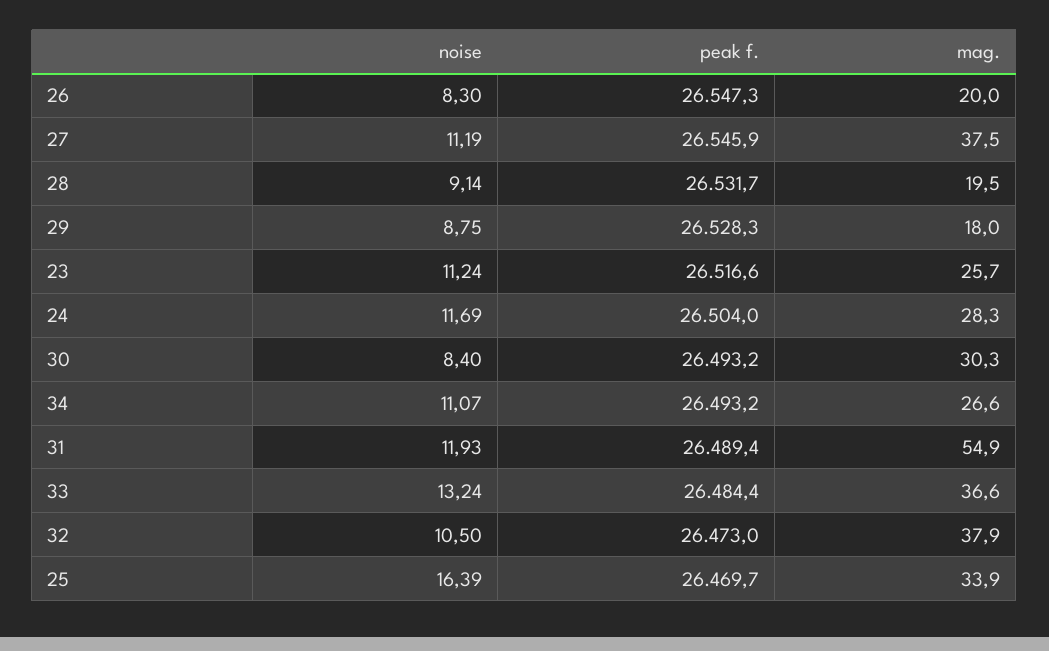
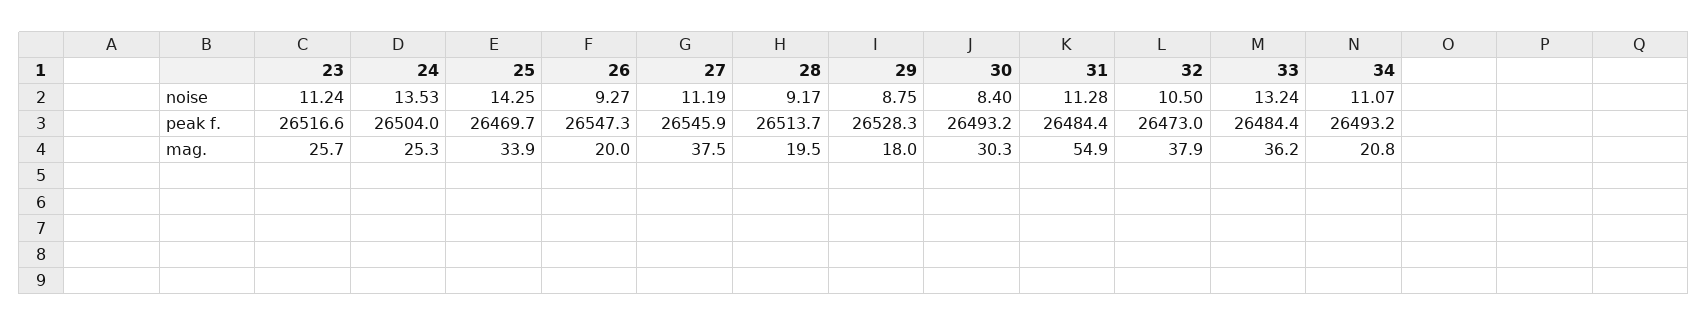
  {
    "noise": {
-     "26": 8.3,
+     "26": 9.27,
      "27": 11.19,
-     "28": 9.14,
+     "28": 9.17,
      "29": 8.75,
      "23": 11.24,
-     "24": 11.69,
+     "24": 13.53,
      "30": 8.4,
      "34": 11.07,
-     "31": 11.93,
+     "31": 11.28,
      "33": 13.24,
      "32": 10.5,
-     "25": 16.39
+     "25": 14.25
    },
    "peak f.": {
      "26": 26547.3,
      "27": 26545.9,
-     "28": 26531.7,
+     "28": 26513.7,
      "29": 26528.3,
      "23": 26516.6,
      "24": 26504,
      "30": 26493.2,
      "34": 26493.2,
-     "31": 26489.4,
+     "31": 26484.4,
      "33": 26484.4,
      "32": 26473,
      "25": 26469.7
    },
    "mag.": {
      "26": 20,
      "27": 37.5,
      "28": 19.5,
      "29": 18,
      "23": 25.7,
-     "24": 28.3,
+     "24": 25.3,
      "30": 30.3,
-     "34": 26.6,
+     "34": 20.8,
      "31": 54.9,
-     "33": 36.6,
+     "33": 36.2,
      "32": 37.9,
      "25": 33.9
    }
  }

